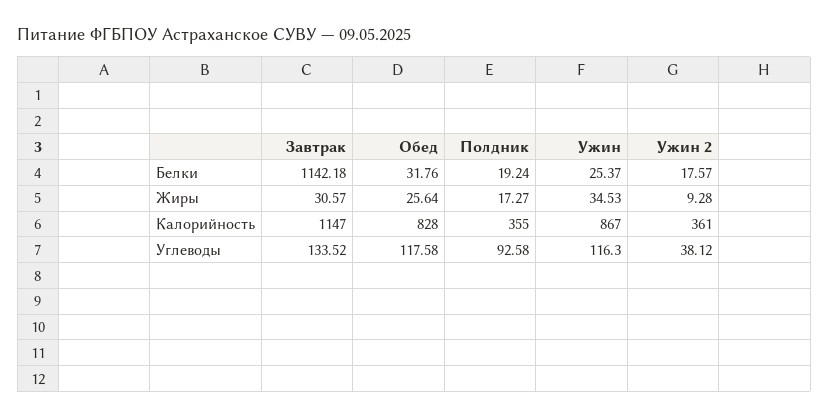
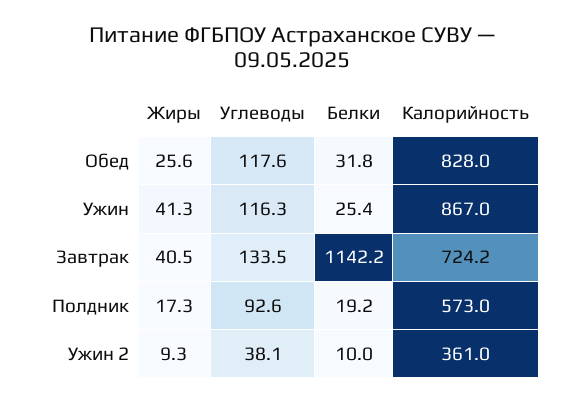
  {
    "Завтрак": {
      "Белки": 1142.18,
-     "Жиры": 30.57,
+     "Жиры": 40.5,
-     "Калорийность": 1147,
+     "Калорийность": 724.2,
      "Углеводы": 133.52
    },
    "Обед": {
      "Белки": 31.76,
      "Жиры": 25.64,
      "Калорийность": 828,
      "Углеводы": 117.58
    },
    "Полдник": {
      "Белки": 19.24,
      "Жиры": 17.27,
-     "Калорийность": 355,
+     "Калорийность": 573,
      "Углеводы": 92.58
    },
    "Ужин": {
      "Белки": 25.37,
-     "Жиры": 34.53,
+     "Жиры": 41.3,
      "Калорийность": 867,
      "Углеводы": 116.3
    },
    "Ужин 2": {
-     "Белки": 17.57,
+     "Белки": 10,
      "Жиры": 9.28,
      "Калорийность": 361,
      "Углеводы": 38.12
    }
  }

